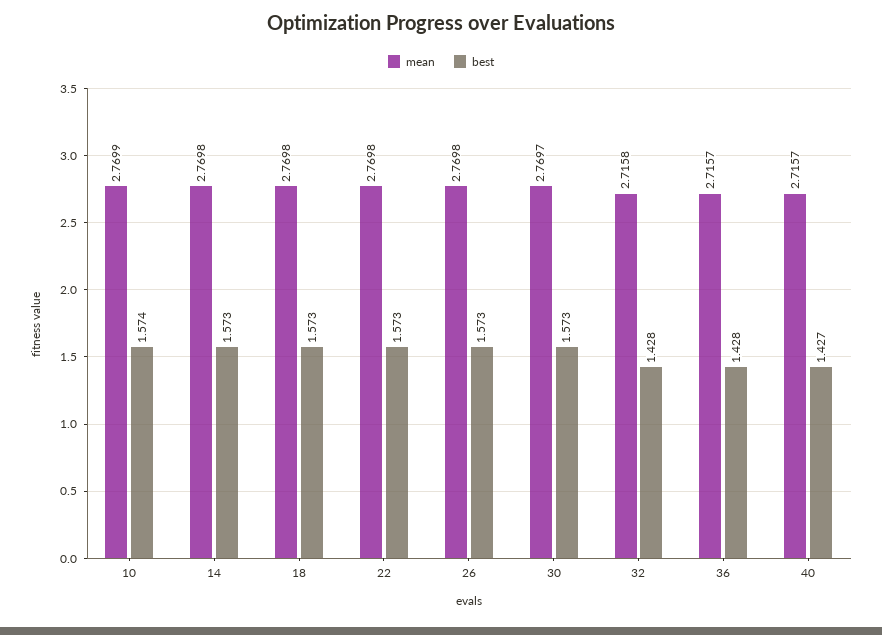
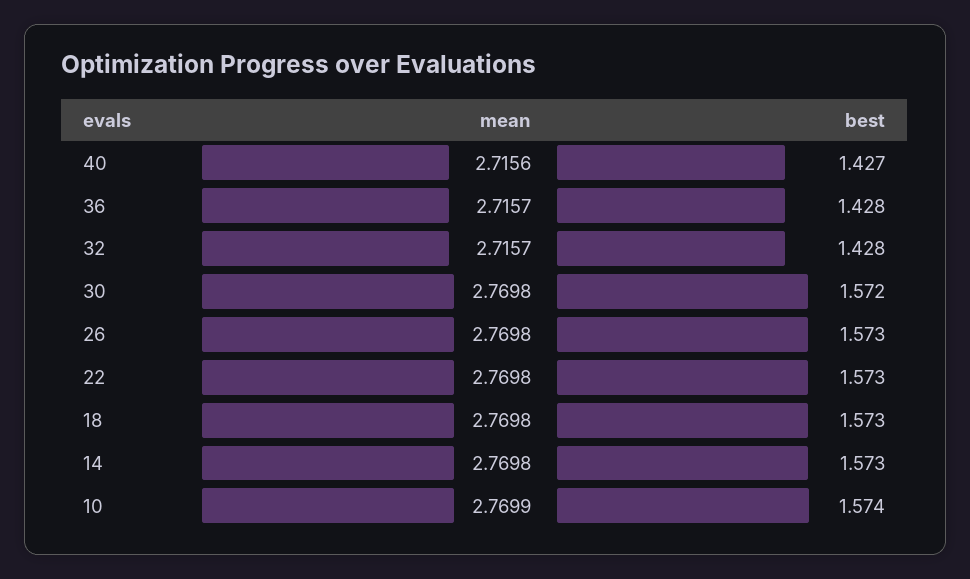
  {
    "mean": {
      "10": 2.7699,
      "14": 2.7698,
      "18": 2.7698,
      "22": 2.7698,
      "26": 2.7698,
-     "30": 2.7697,
+     "30": 2.7698,
-     "32": 2.7158,
+     "32": 2.7157,
      "36": 2.7157,
-     "40": 2.7157
+     "40": 2.7156
    },
    "best": {
      "10": 1.574,
      "14": 1.573,
      "18": 1.573,
      "22": 1.573,
      "26": 1.573,
-     "30": 1.573,
+     "30": 1.572,
      "32": 1.428,
      "36": 1.428,
      "40": 1.427
    }
  }

